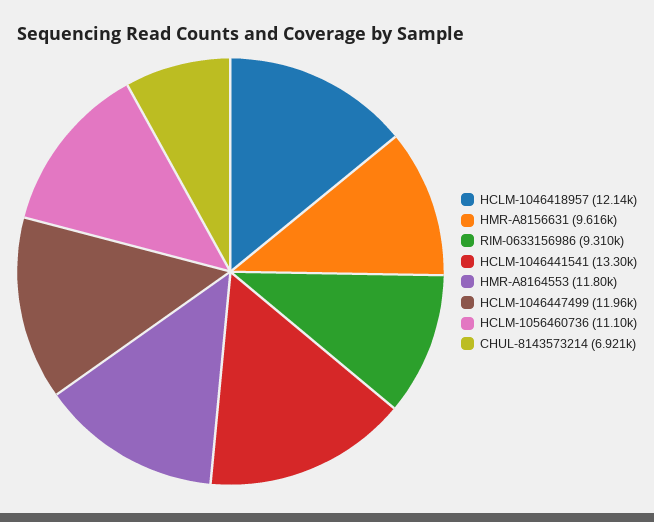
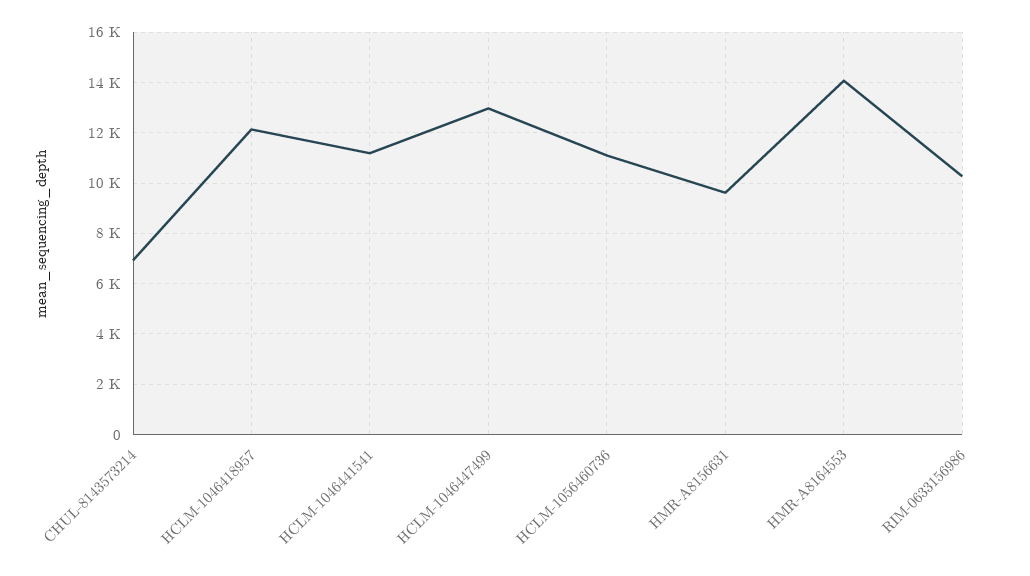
  {
    "HCLM-1046418957": 12140,
    "HMR-A8156631": 9616,
-   "RIM-0633156986": 9310,
+   "RIM-0633156986": 10250,
-   "HCLM-1046441541": 13300,
+   "HCLM-1046441541": 11250,
-   "HMR-A8164553": 11800,
+   "HMR-A8164553": 14000,
-   "HCLM-1046447499": 11960,
+   "HCLM-1046447499": 13000,
    "HCLM-1056460736": 11100,
    "CHUL-8143573214": 6921
  }

